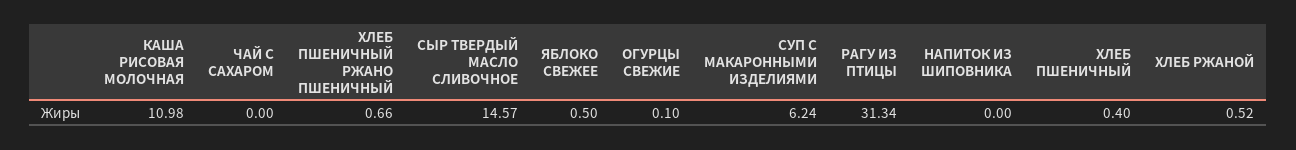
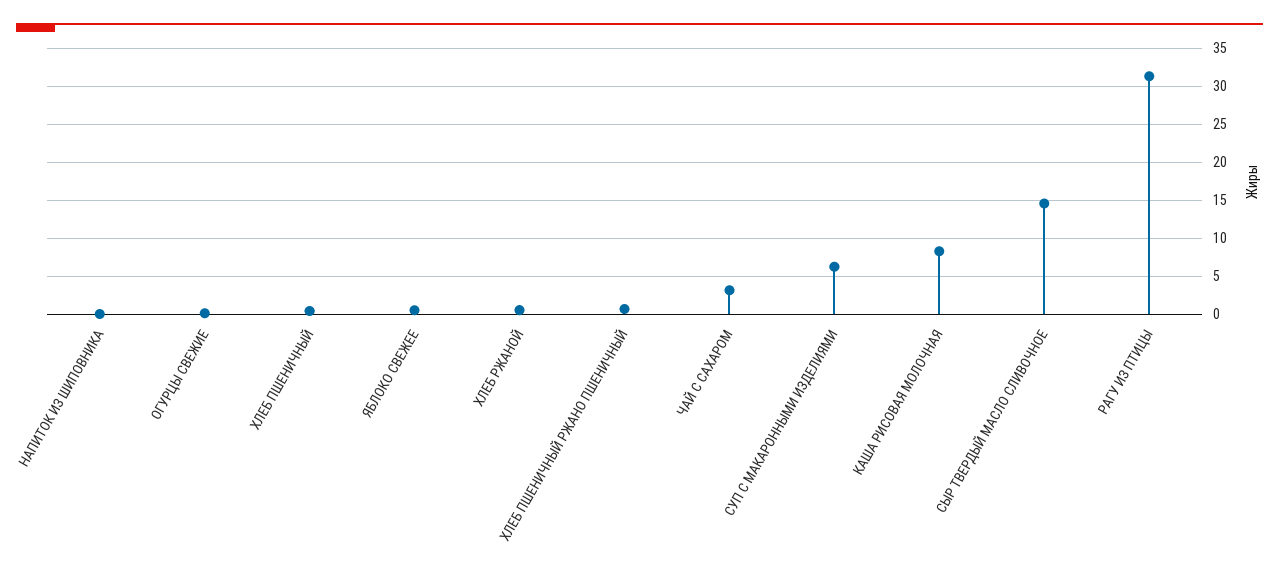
  {
-   "КАША РИСОВАЯ МОЛОЧНАЯ": 10.98,
+   "КАША РИСОВАЯ МОЛОЧНАЯ": 8,
-   "ЧАЙ С САХАРОМ": 0,
+   "ЧАЙ С САХАРОМ": 3,
    "ХЛЕБ ПШЕНИЧНЫЙ РЖАНО ПШЕНИЧНЫЙ": 0.66,
    "СЫР ТВЕРДЫЙ МАСЛО СЛИВОЧНОЕ": 14.57,
    "ЯБЛОКО СВЕЖЕЕ": 0.5,
    "ОГУРЦЫ СВЕЖИЕ": 0.1,
    "СУП С МАКАРОННЫМИ ИЗДЕЛИЯМИ": 6.24,
    "РАГУ ИЗ ПТИЦЫ": 31.34,
    "НАПИТОК ИЗ ШИПОВНИКА": 0,
    "ХЛЕБ ПШЕНИЧНЫЙ": 0.4,
    "ХЛЕБ РЖАНОЙ": 0.52
  }

